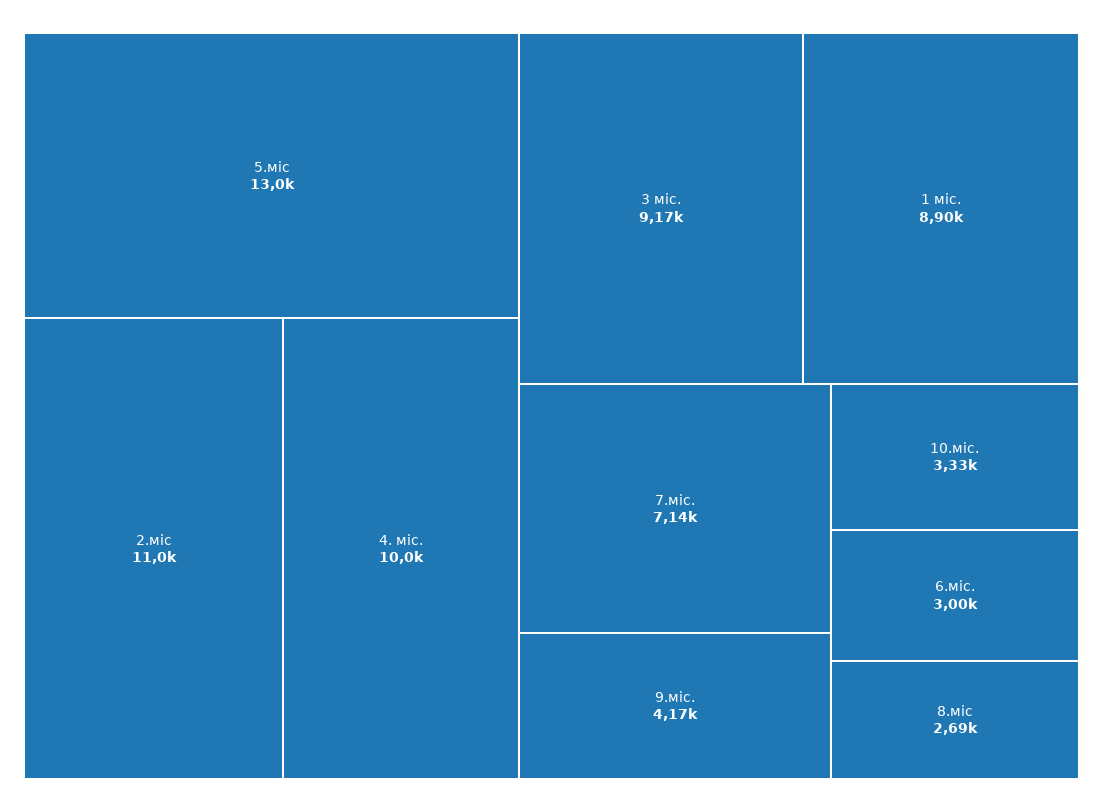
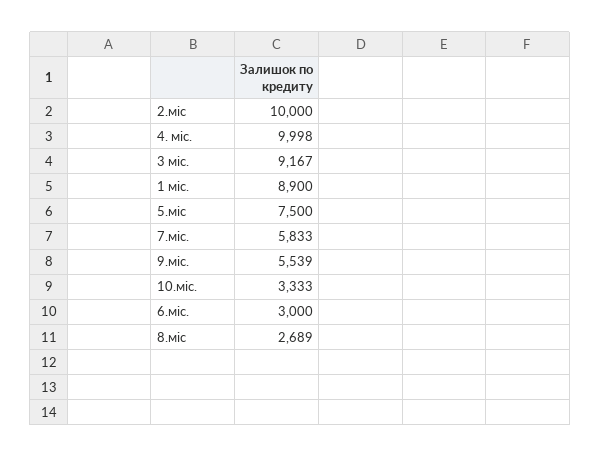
  {
-   "5.міс": 13000,
+   "5.міс": 7500,
-   "2.міс": 11000,
+   "2.міс": 10000,
    "4. міс.": 9998,
    "3 міс.": 9167,
    "1 міс.": 8900,
-   "7.міс.": 7140,
+   "7.міс.": 5833,
-   "9.міс.": 4170,
+   "9.міс.": 5539,
    "10.міс.": 3333,
    "6.міс.": 3000,
    "8.міс": 2689
  }

